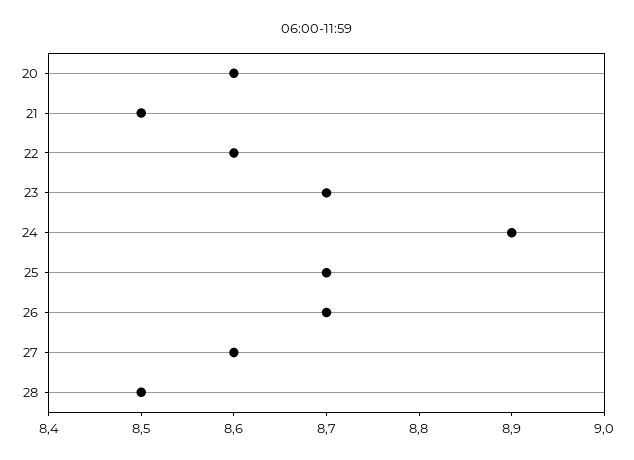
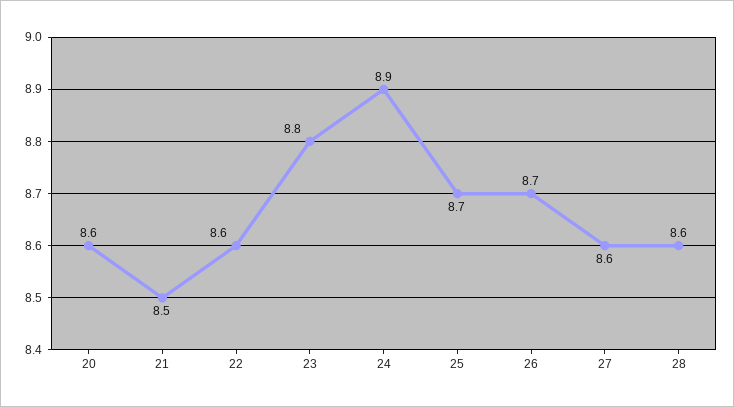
  {
    "20": 8.6,
    "21": 8.5,
    "22": 8.6,
-   "23": 8.7,
+   "23": 8.8,
    "24": 8.9,
    "25": 8.7,
    "26": 8.7,
    "27": 8.6,
-   "28": 8.5
+   "28": 8.6
  }

